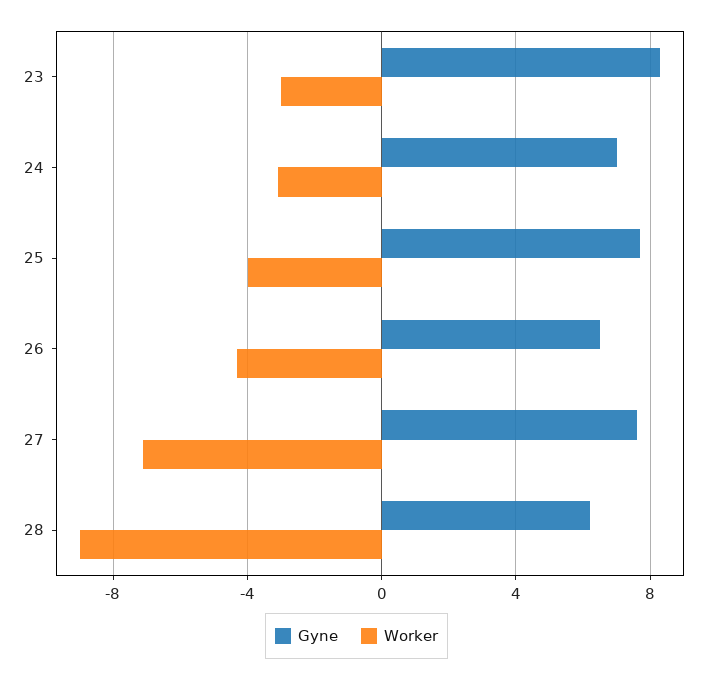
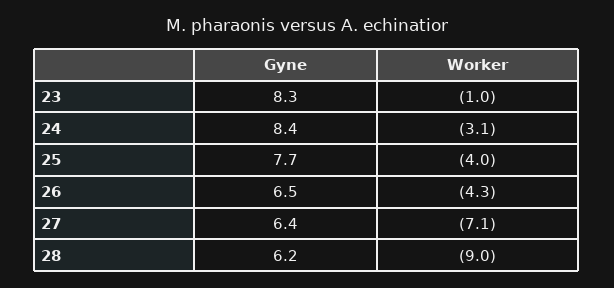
  {
    "Gyne": {
      "23": 8.3,
-     "24": 7,
+     "24": 8.4,
      "25": 7.7,
      "26": 6.5,
-     "27": 7.5,
+     "27": 6.4,
      "28": 6.2
    },
    "Worker": {
-     "23": -3,
+     "23": -1,
      "24": -3.1,
      "25": -4,
      "26": -4.3,
      "27": -7.1,
      "28": -9
    }
  }

